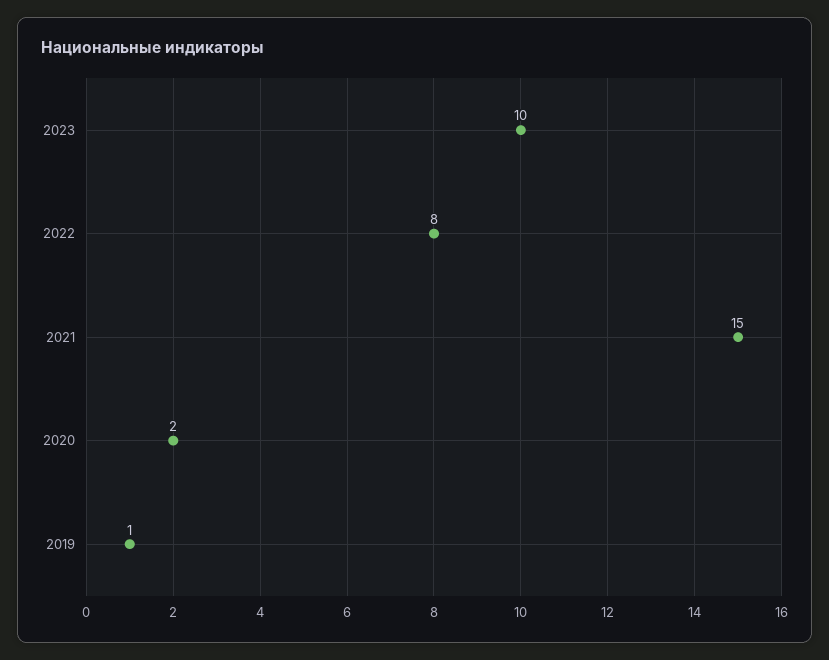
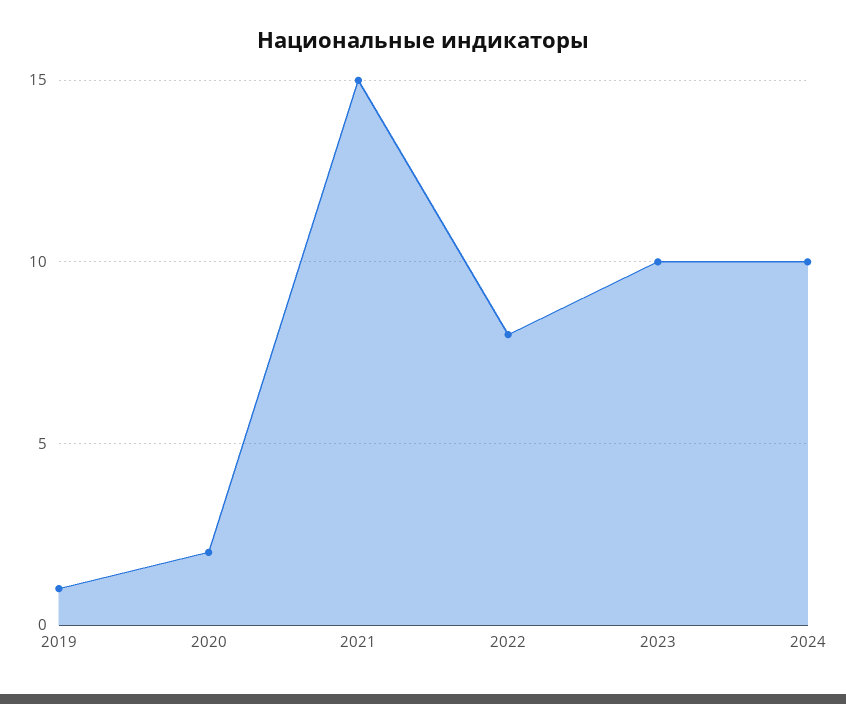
  {
    "2023": 10,
    "2022": 8,
    "2021": 15,
    "2020": 2,
-   "2019": 1
+   "2019": 1,
+   "2024": 10
  }

